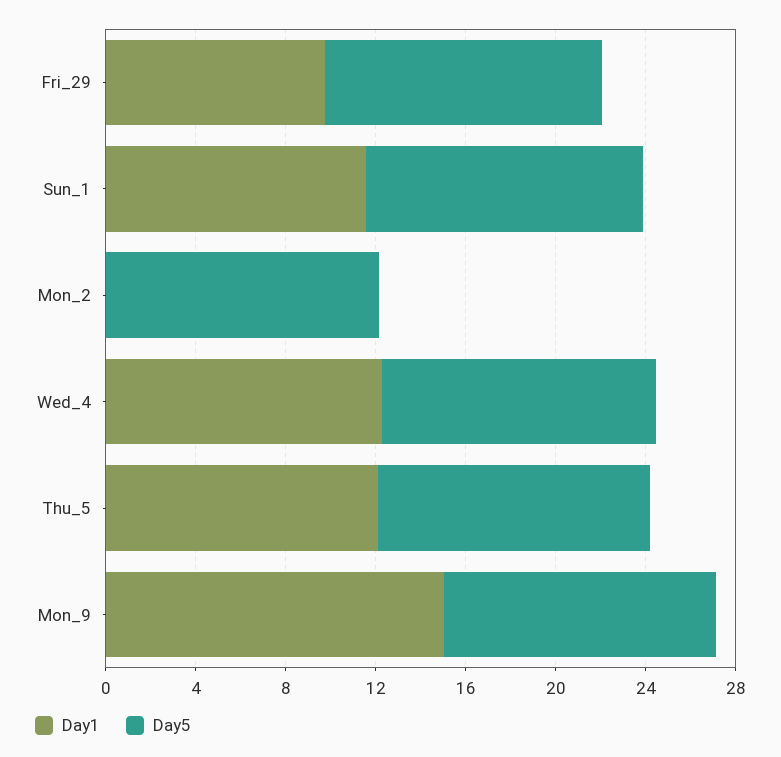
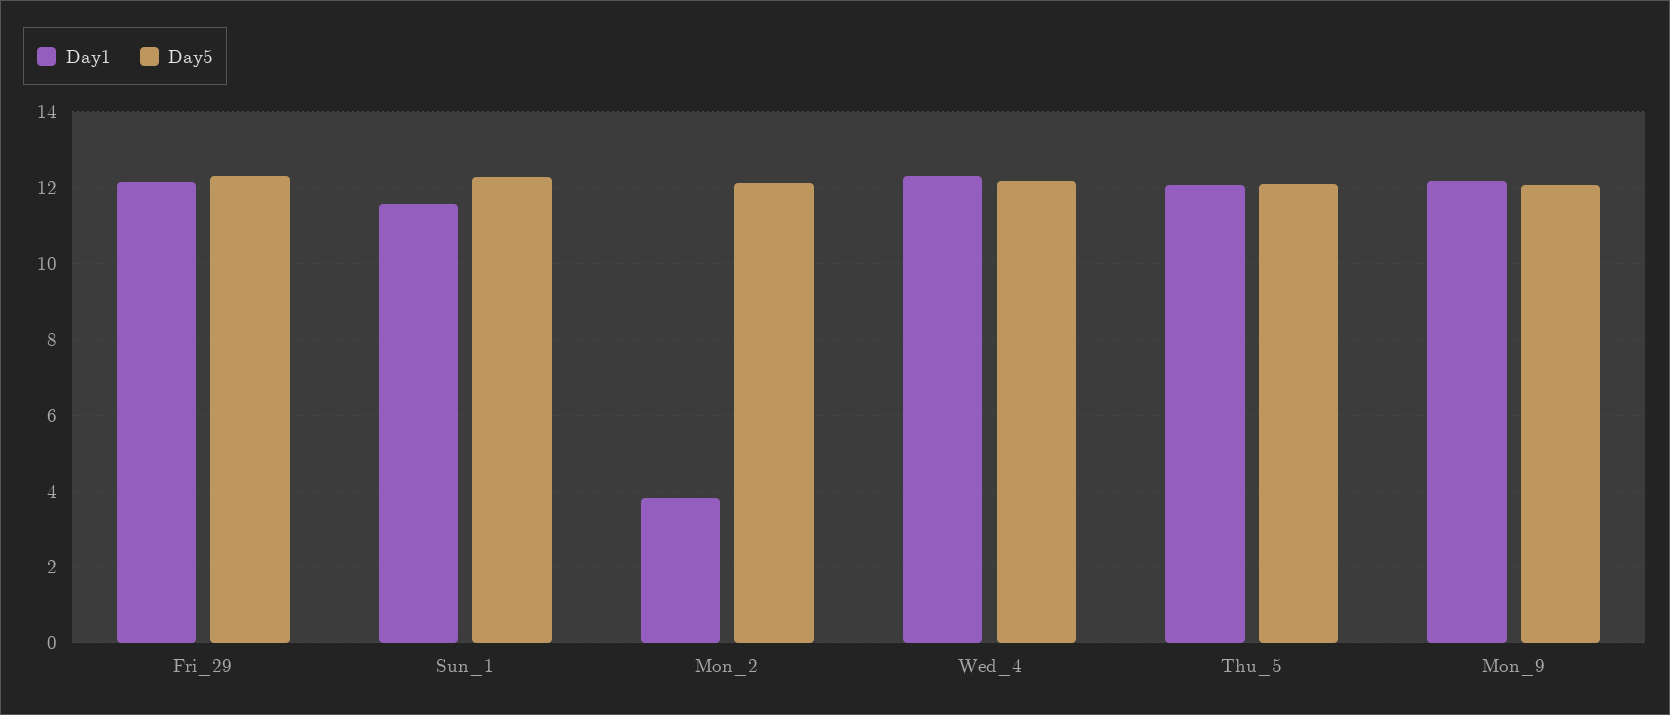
  {
    "Day1": {
-     "Fri_29": 10,
+     "Fri_29": 12.2,
      "Sun_1": 11.6,
-     "Mon_2": 0,
+     "Mon_2": 3.8,
      "Wed_4": 12.4,
      "Thu_5": 12,
-     "Mon_9": 15
+     "Mon_9": 12.2
    },
    "Day5": {
      "Fri_29": 12.4,
      "Sun_1": 12.2,
      "Mon_2": 12.2,
      "Wed_4": 12.2,
      "Thu_5": 12.2,
      "Mon_9": 12
    }
  }

